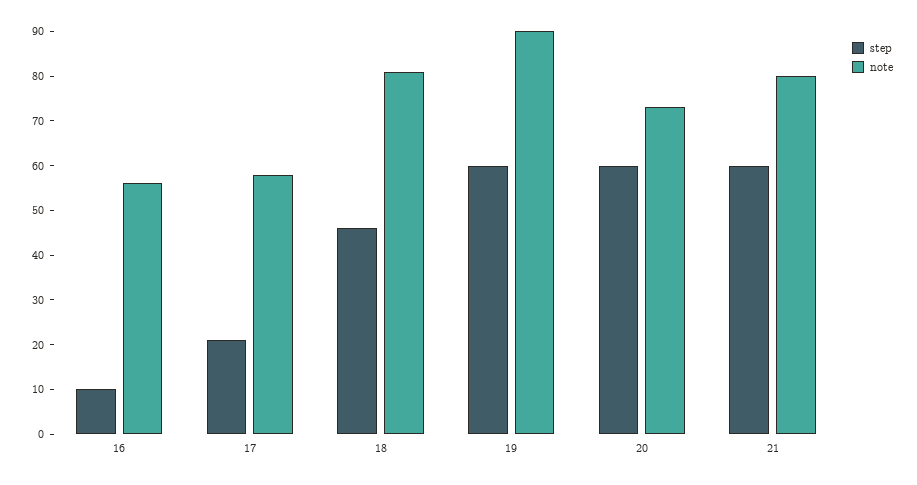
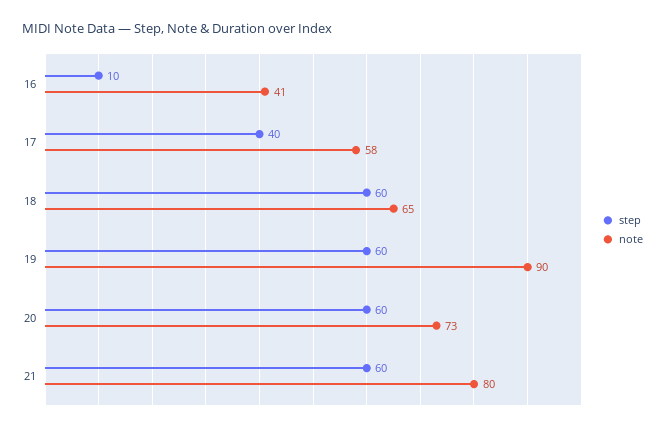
  {
    "step": {
      "16": 10,
-     "17": 20,
+     "17": 40,
-     "18": 45,
+     "18": 60,
      "19": 60,
      "20": 60,
      "21": 60
    },
    "note": {
-     "16": 55,
+     "16": 41,
      "17": 58,
-     "18": 80,
+     "18": 65,
      "19": 90,
      "20": 73,
      "21": 80
    }
  }

